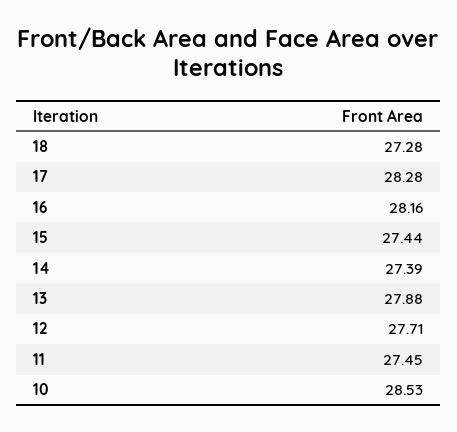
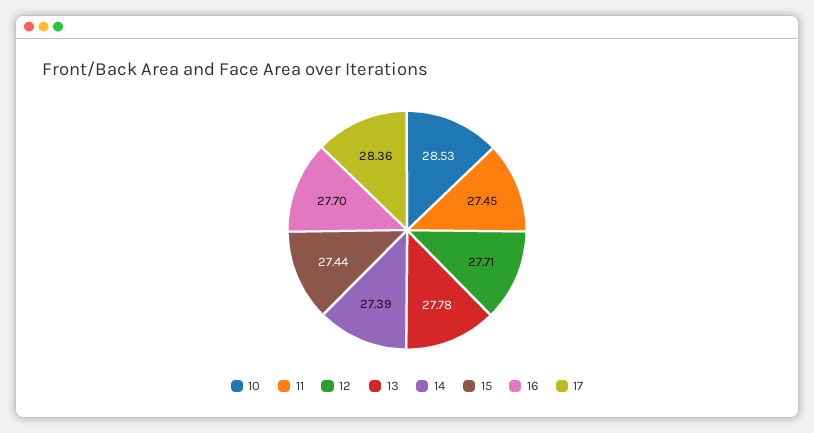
  {
-   "18": 27.28,
-   "17": 28.28,
+   "17": 28.36,
-   "16": 28.16,
+   "16": 27.7,
    "15": 27.44,
    "14": 27.39,
-   "13": 27.88,
+   "13": 27.78,
    "12": 27.71,
    "11": 27.45,
    "10": 28.53
  }

